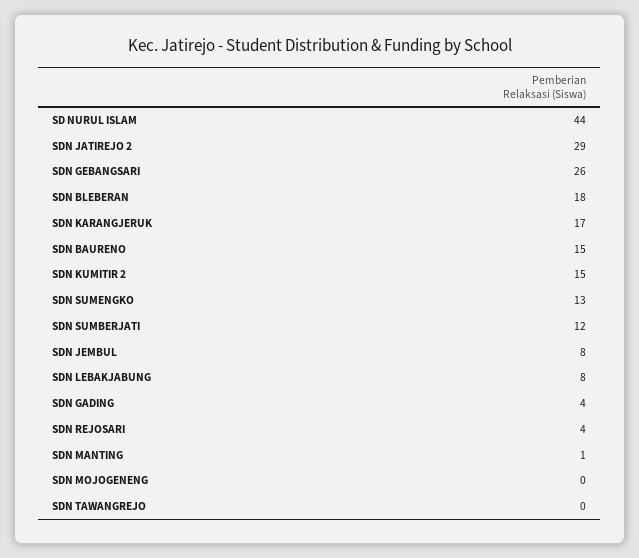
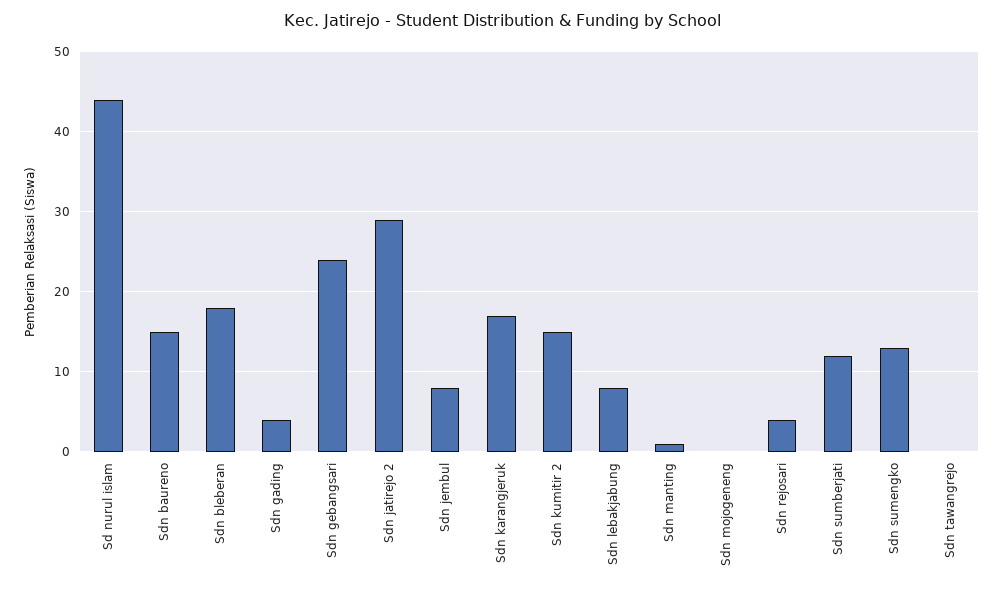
  {
    "SD NURUL ISLAM": 44,
    "SDN JATIREJO 2": 29,
-   "SDN GEBANGSARI": 26,
+   "SDN GEBANGSARI": 24,
    "SDN BLEBERAN": 18,
    "SDN KARANGJERUK": 17,
    "SDN BAURENO": 15,
    "SDN KUMITIR 2": 15,
    "SDN SUMENGKO": 13,
    "SDN SUMBERJATI": 12,
    "SDN JEMBUL": 8,
    "SDN LEBAKJABUNG": 8,
    "SDN GADING": 4,
    "SDN REJOSARI": 4,
    "SDN MANTING": 1,
    "SDN MOJOGENENG": 0,
    "SDN TAWANGREJO": 0
  }

